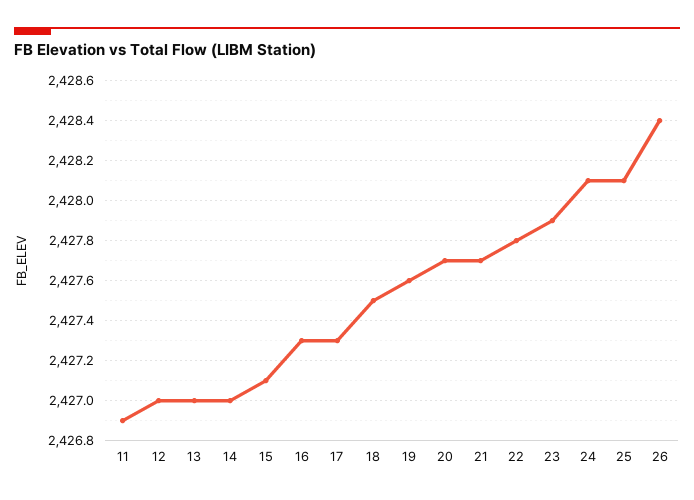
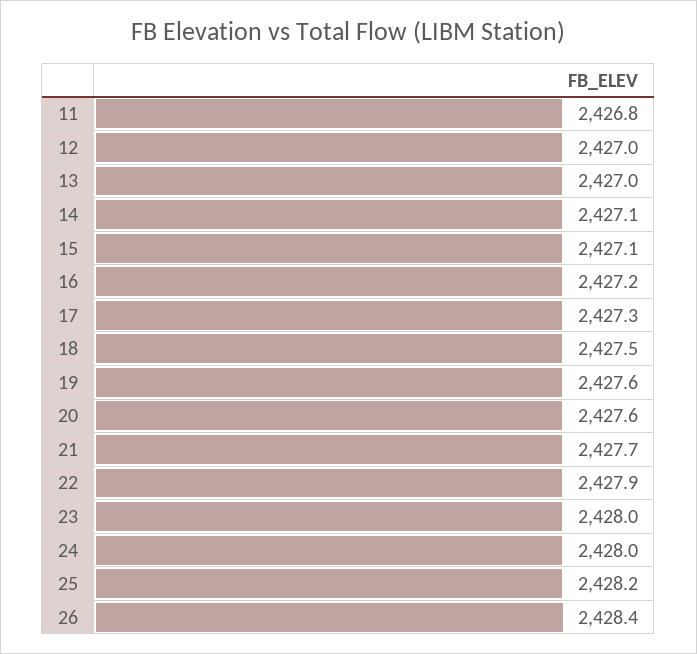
  {
-   "11": 2426.9,
+   "11": 2426.8,
    "12": 2427,
    "13": 2427,
-   "14": 2427,
+   "14": 2427.1,
    "15": 2427.1,
-   "16": 2427.3,
+   "16": 2427.2,
    "17": 2427.3,
    "18": 2427.5,
    "19": 2427.6,
-   "20": 2427.7,
+   "20": 2427.6,
    "21": 2427.7,
-   "22": 2427.8,
+   "22": 2427.9,
-   "23": 2427.9,
+   "23": 2428,
-   "24": 2428.1,
+   "24": 2428,
-   "25": 2428.1,
+   "25": 2428.2,
    "26": 2428.4
  }

